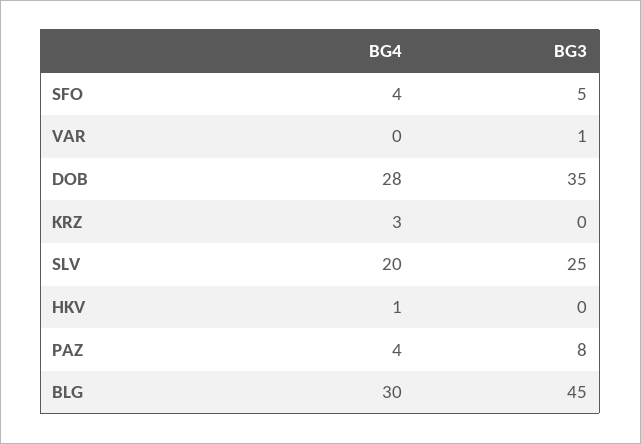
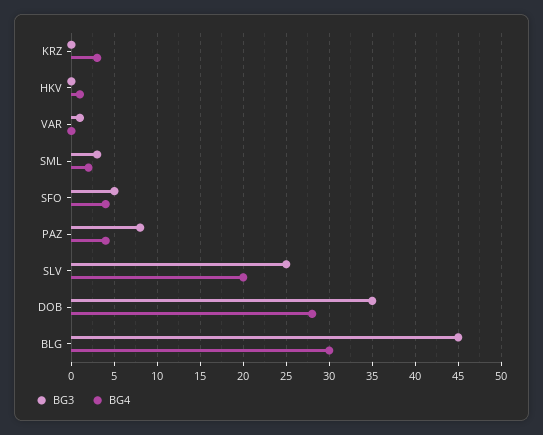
  {
    "BG4": {
      "SFO": 4,
      "VAR": 0,
      "DOB": 28,
      "KRZ": 3,
      "SLV": 20,
      "HKV": 1,
      "PAZ": 4,
-     "BLG": 30
+     "BLG": 30,
+     "SML": 2
    },
    "BG3": {
      "SFO": 5,
      "VAR": 1,
      "DOB": 35,
      "KRZ": 0,
      "SLV": 25,
      "HKV": 0,
      "PAZ": 8,
-     "BLG": 45
+     "BLG": 45,
+     "SML": 3
    }
  }

